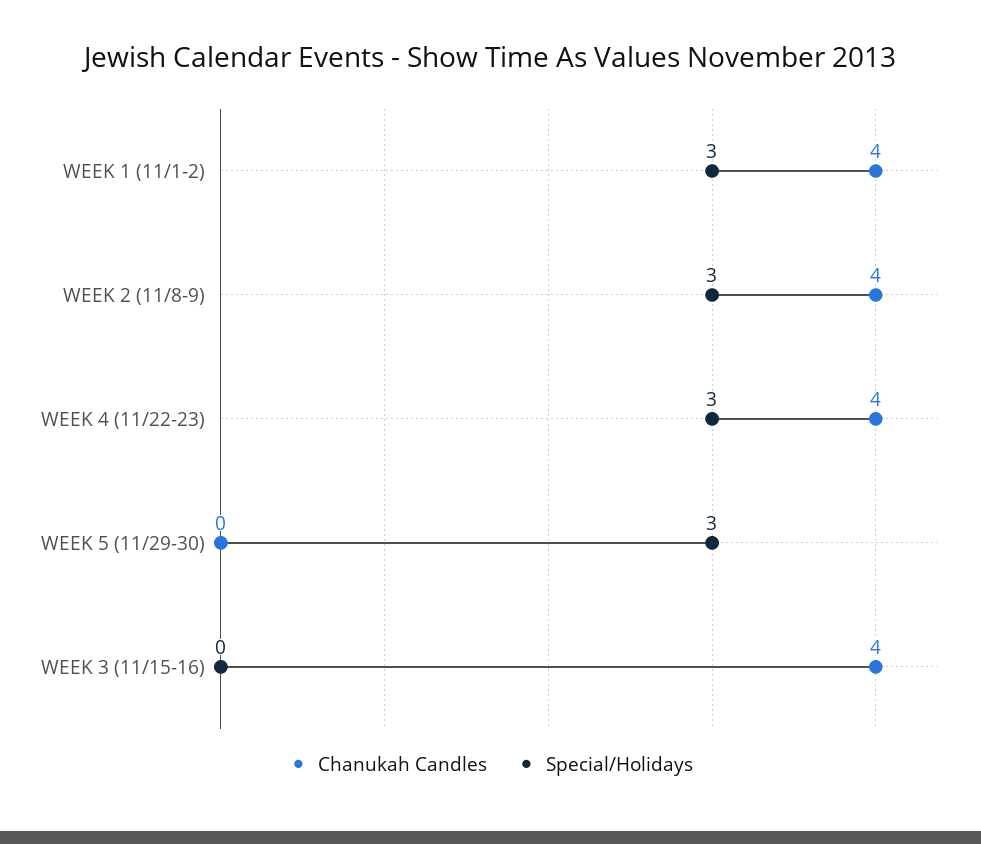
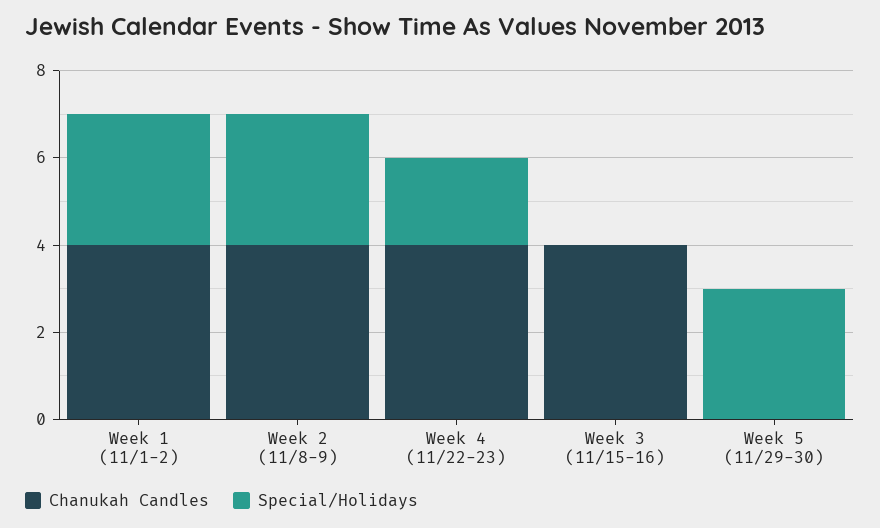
  {
    "Chanukah Candles": {
      "WEEK 1 (11/1-2)": 4,
      "WEEK 2 (11/8-9)": 4,
      "WEEK 4 (11/22-23)": 4,
      "WEEK 5 (11/29-30)": 0,
      "WEEK 3 (11/15-16)": 4
    },
    "Special/Holidays": {
      "WEEK 1 (11/1-2)": 3,
      "WEEK 2 (11/8-9)": 3,
-     "WEEK 4 (11/22-23)": 3,
+     "WEEK 4 (11/22-23)": 2,
      "WEEK 5 (11/29-30)": 3,
      "WEEK 3 (11/15-16)": 0
    }
  }

